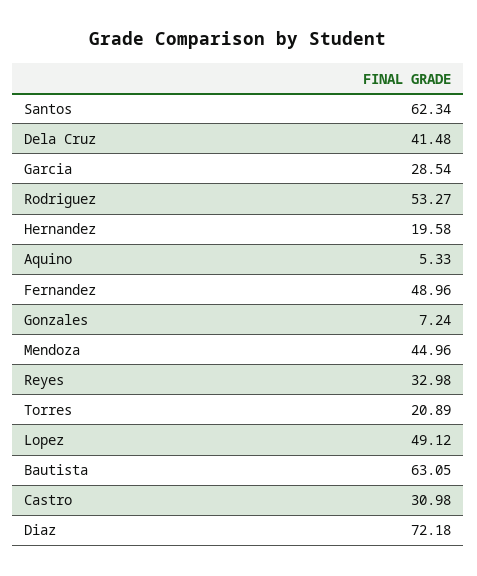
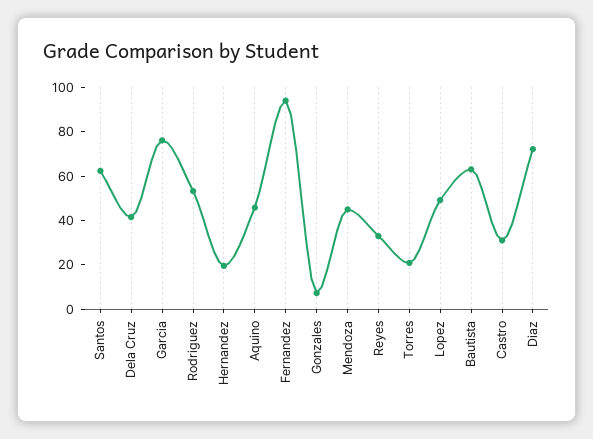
  {
    "Santos": 62.34,
    "Dela Cruz": 41.48,
-   "Garcia": 28.54,
+   "Garcia": 75,
    "Rodriguez": 53.27,
    "Hernandez": 19.58,
-   "Aquino": 5.33,
+   "Aquino": 45,
-   "Fernandez": 48.96,
+   "Fernandez": 95,
    "Gonzales": 7.24,
    "Mendoza": 44.96,
    "Reyes": 32.98,
    "Torres": 20.89,
    "Lopez": 49.12,
    "Bautista": 63.05,
    "Castro": 30.98,
    "Diaz": 72.18
  }

